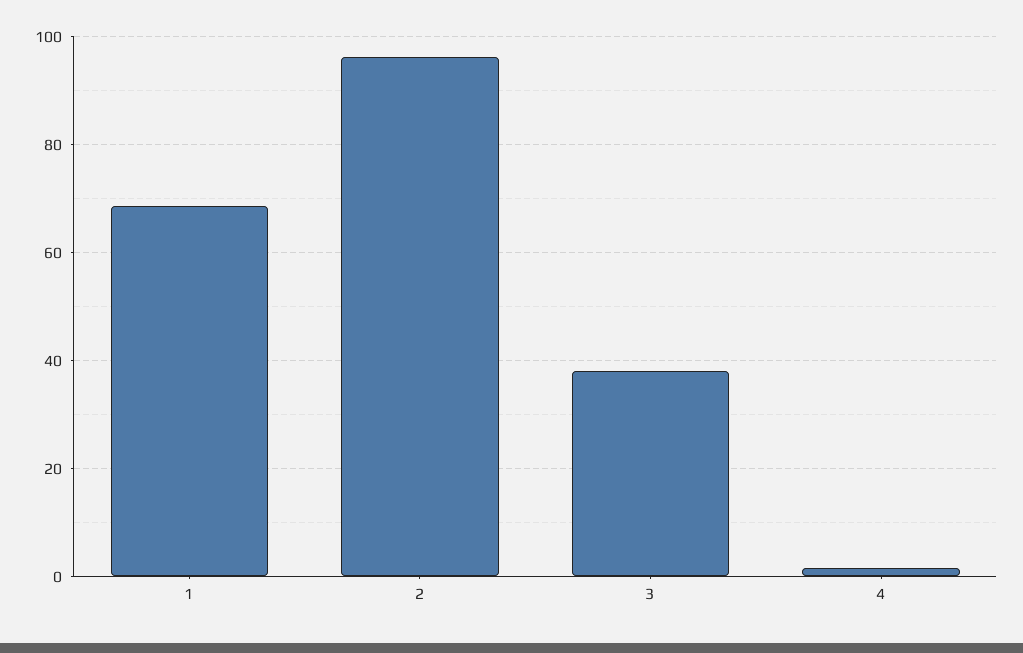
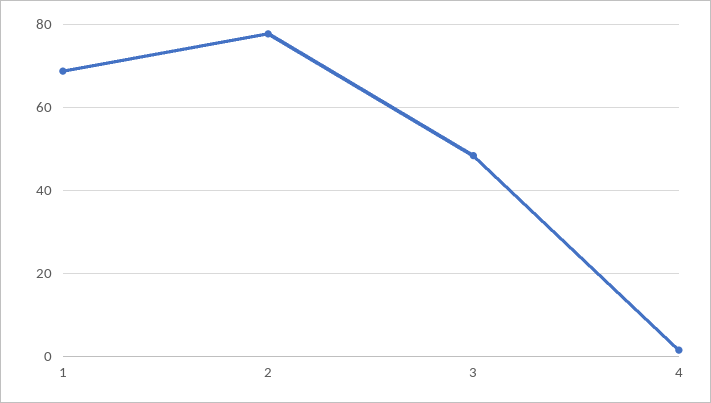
  {
    "1": 68,
-   "2": 96,
+   "2": 78,
-   "3": 38,
+   "3": 48,
    "4": 2
  }

